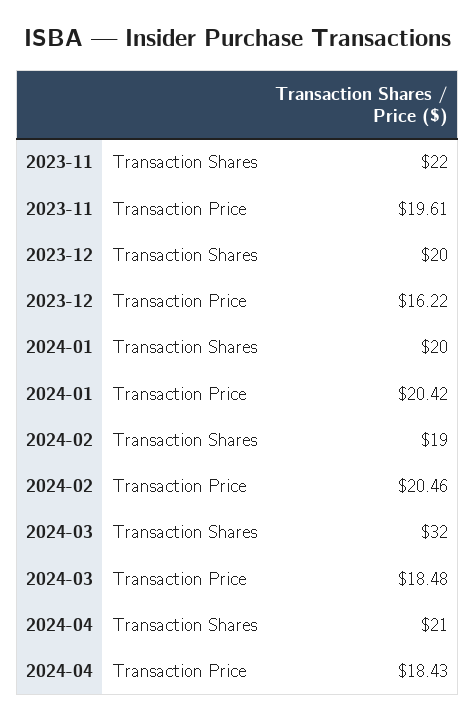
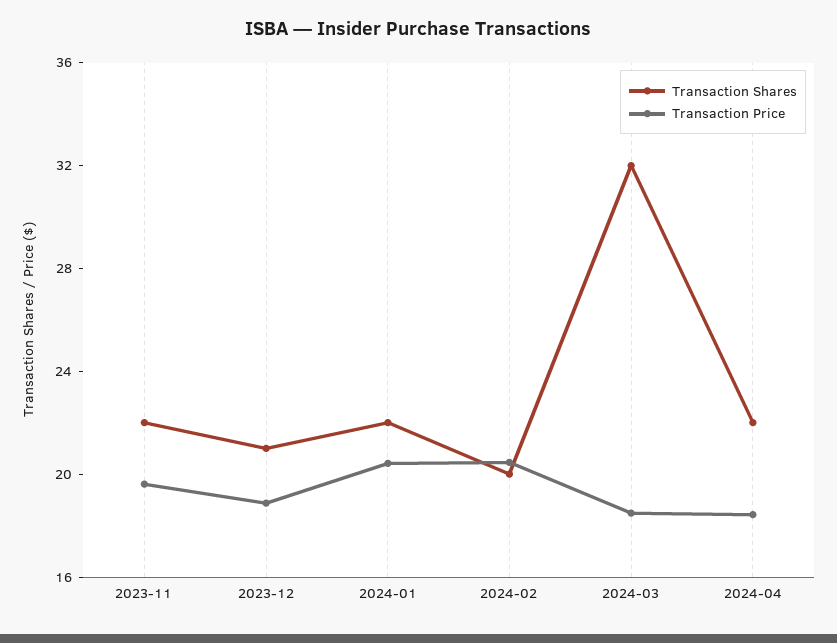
  {
    "Transaction Shares": {
      "2023-11": 22,
-     "2023-12": 20,
+     "2023-12": 21,
-     "2024-01": 20,
+     "2024-01": 22,
-     "2024-02": 19,
+     "2024-02": 20,
      "2024-03": 32,
-     "2024-04": 21
+     "2024-04": 22
    },
    "Transaction Price": {
      "2023-11": 19.61,
-     "2023-12": 16.22,
+     "2023-12": 19,
      "2024-01": 20.42,
      "2024-02": 20.46,
      "2024-03": 18.48,
      "2024-04": 18.43
    }
  }

